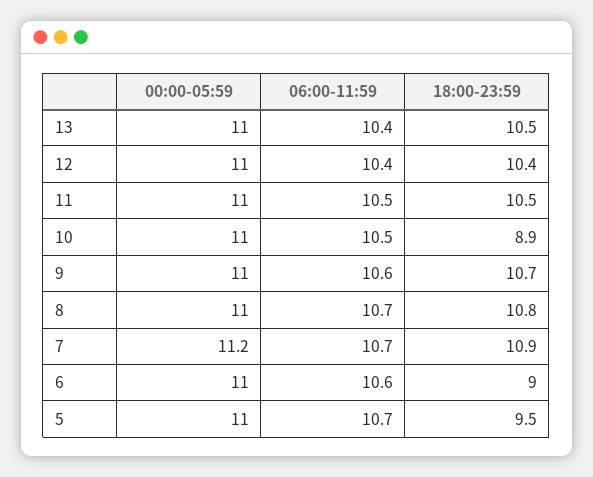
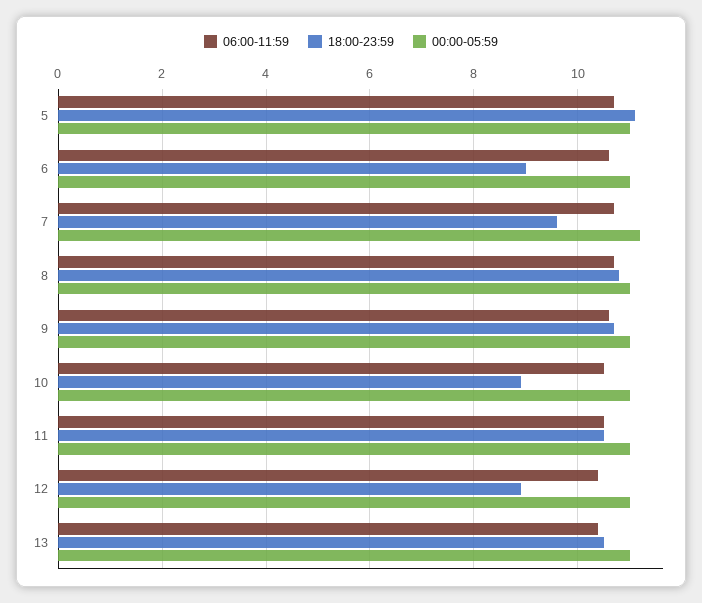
  {
    "00:00-05:59": {
      "13": 11,
      "12": 11,
      "11": 11,
      "10": 11,
      "9": 11,
      "8": 11,
      "7": 11.2,
      "6": 11,
      "5": 11
    },
    "06:00-11:59": {
      "13": 10.4,
      "12": 10.4,
      "11": 10.5,
      "10": 10.5,
      "9": 10.6,
      "8": 10.7,
      "7": 10.7,
      "6": 10.6,
      "5": 10.7
    },
    "18:00-23:59": {
      "13": 10.5,
-     "12": 10.4,
+     "12": 9,
      "11": 10.5,
      "10": 8.9,
      "9": 10.7,
      "8": 10.8,
-     "7": 10.9,
+     "7": 9.5,
      "6": 9,
-     "5": 9.5
+     "5": 11
    }
  }

